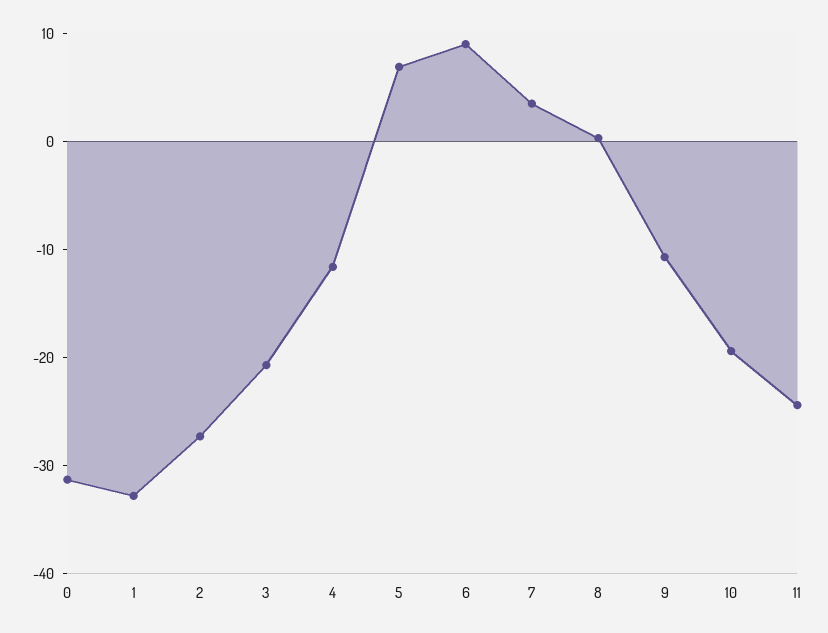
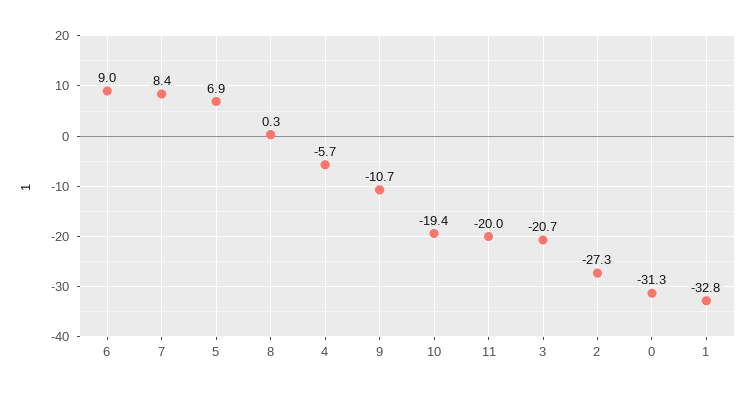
  {
    "0": -31.3,
    "1": -32.8,
    "2": -27.3,
    "3": -20.7,
-   "4": -12,
+   "4": -5.7,
    "5": 6.9,
    "6": 9,
-   "7": 4,
+   "7": 8.4,
    "8": 0.3,
    "9": -10.7,
    "10": -19.4,
-   "11": -24
+   "11": -20
  }

